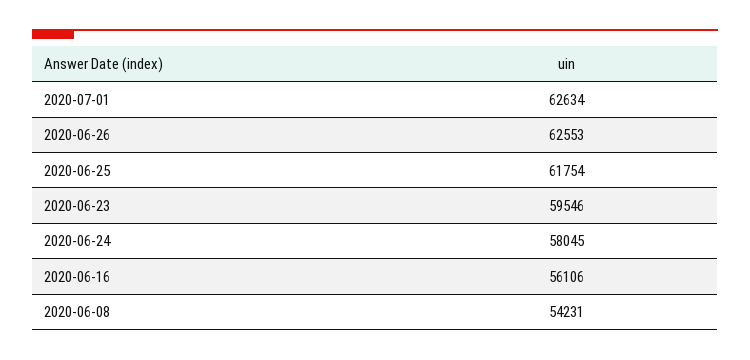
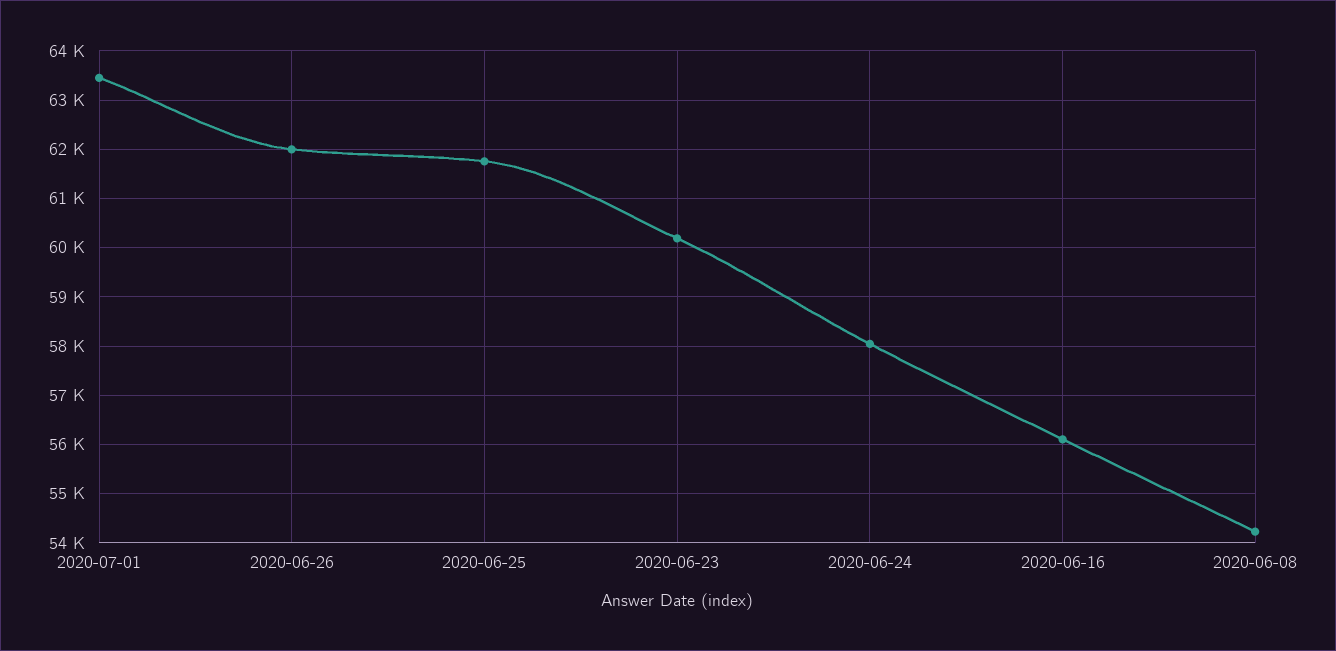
  {
-   "2020-07-01": 62634,
+   "2020-07-01": 63400,
-   "2020-06-26": 62553,
+   "2020-06-26": 62000,
    "2020-06-25": 61754,
-   "2020-06-23": 59546,
+   "2020-06-23": 60200,
    "2020-06-24": 58045,
    "2020-06-16": 56106,
    "2020-06-08": 54231
  }

